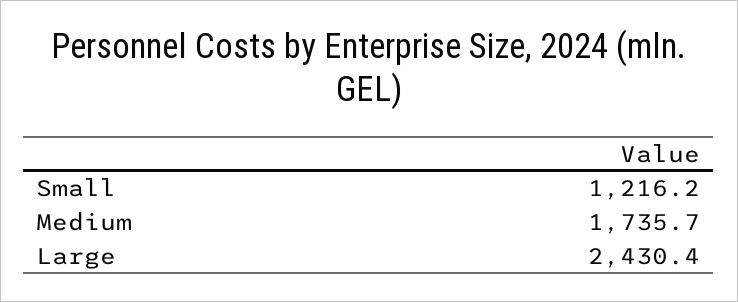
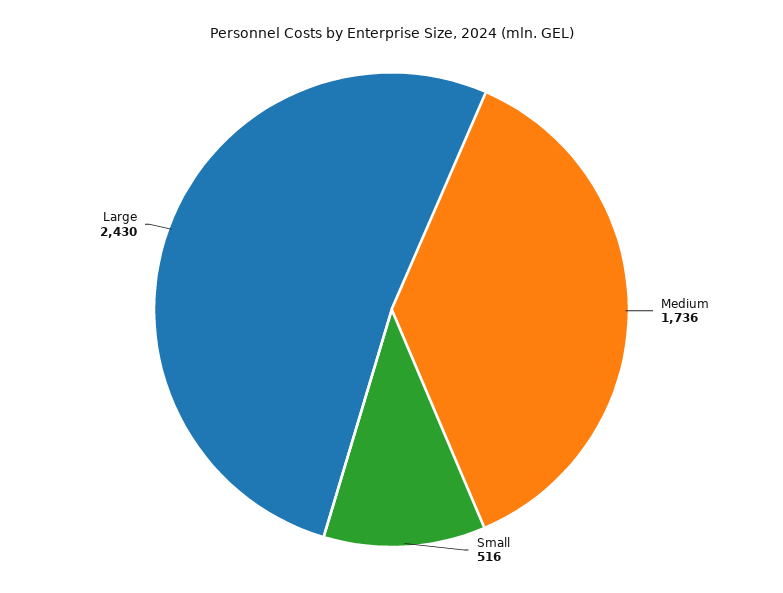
  {
-   "Small": 1216.2,
+   "Small": 516,
    "Medium": 1735.7,
    "Large": 2430.4
  }

